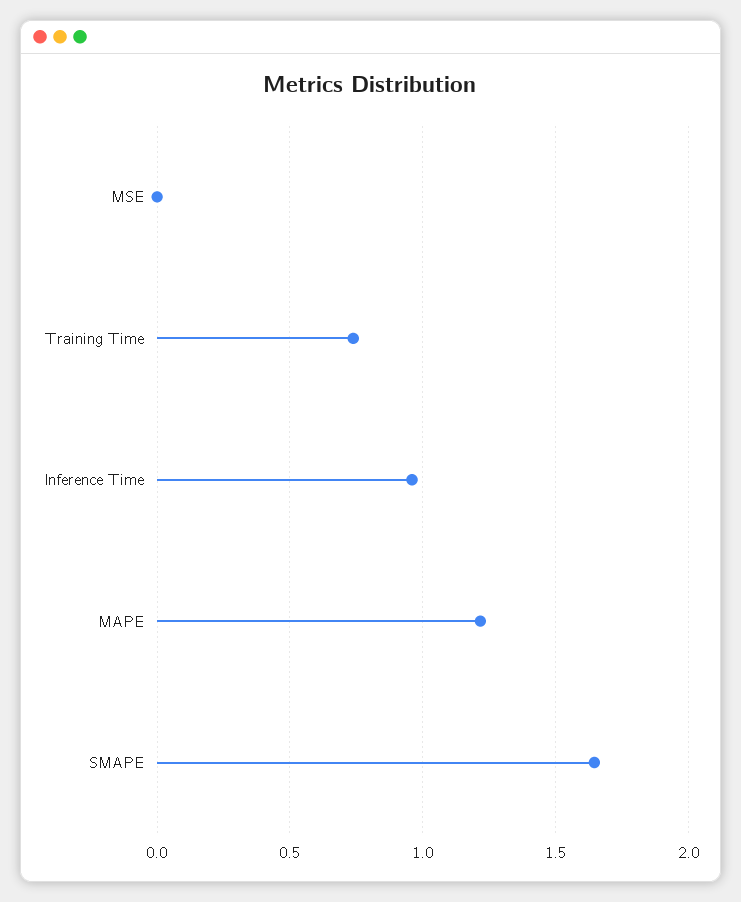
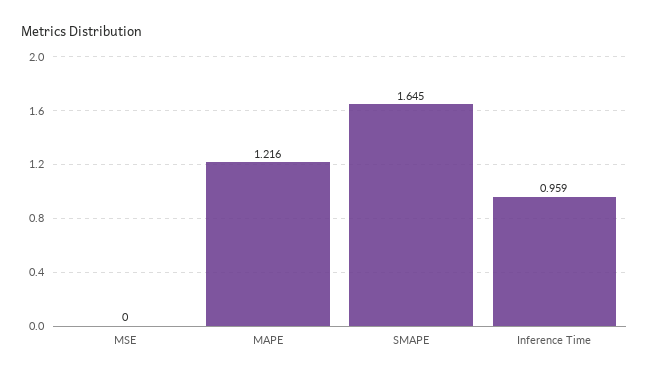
  {
    "MSE": 0,
-   "Training Time": 0.75,
    "Inference Time": 0.959,
    "MAPE": 1.216,
    "SMAPE": 1.645
  }

